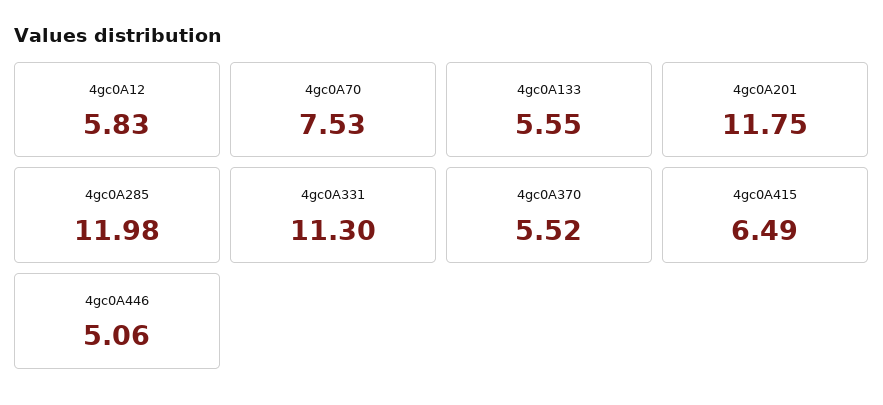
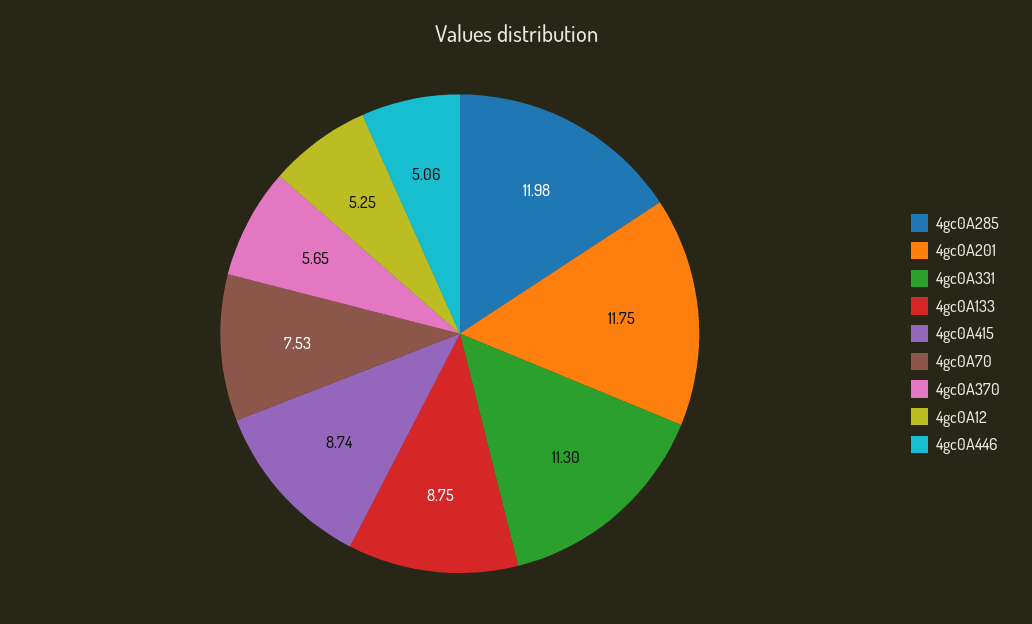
  {
-   "4gc0A12": 5.83,
+   "4gc0A12": 5.25,
    "4gc0A70": 7.53,
-   "4gc0A133": 5.55,
+   "4gc0A133": 8.75,
    "4gc0A201": 11.75,
    "4gc0A285": 11.98,
    "4gc0A331": 11.3,
-   "4gc0A370": 5.52,
+   "4gc0A370": 5.65,
-   "4gc0A415": 6.49,
+   "4gc0A415": 8.74,
    "4gc0A446": 5.06
  }

